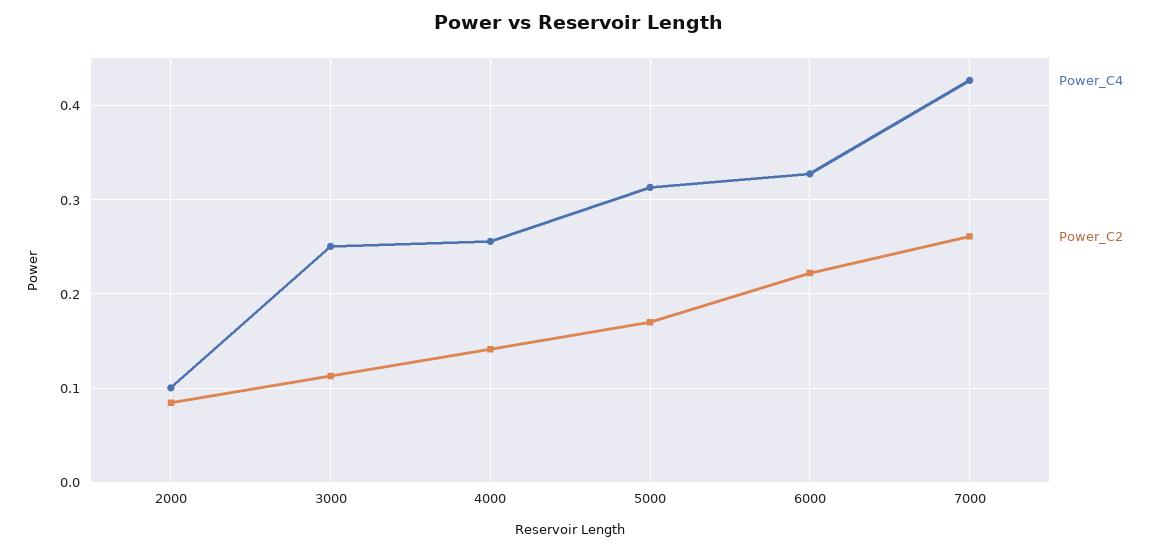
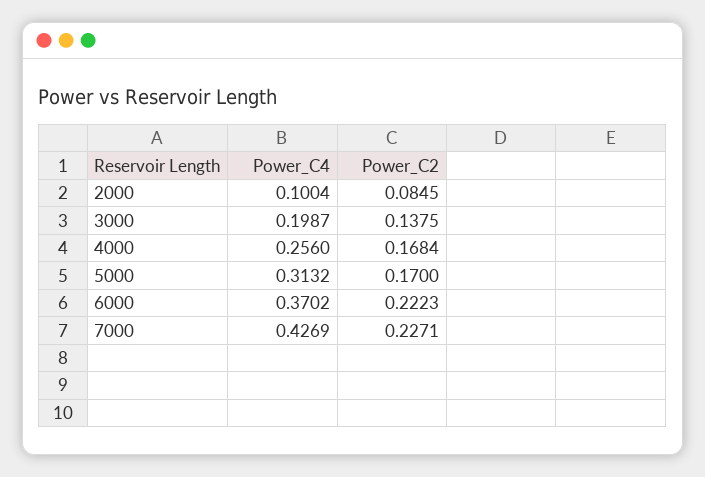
  {
    "Power_C4": {
      "2000": 0.1004,
-     "3000": 0.25,
+     "3000": 0.1987,
      "4000": 0.256,
      "5000": 0.3132,
-     "6000": 0.33,
+     "6000": 0.3702,
      "7000": 0.4269
    },
    "Power_C2": {
      "2000": 0.0845,
-     "3000": 0.11,
+     "3000": 0.1375,
-     "4000": 0.14,
+     "4000": 0.1684,
      "5000": 0.17,
      "6000": 0.2223,
-     "7000": 0.26
+     "7000": 0.2271
    }
  }

